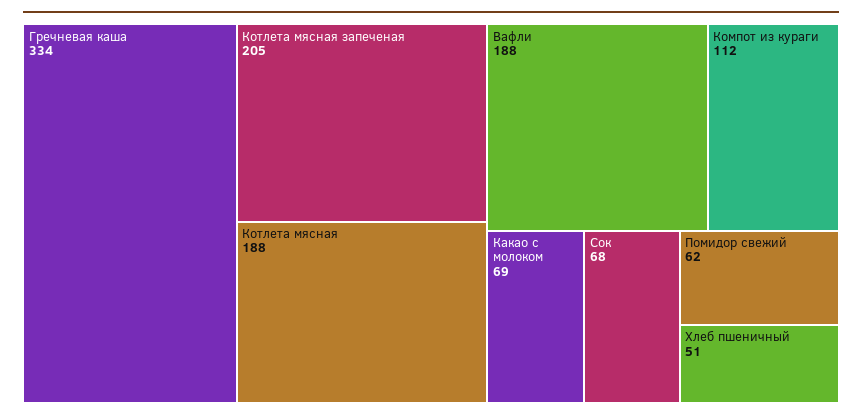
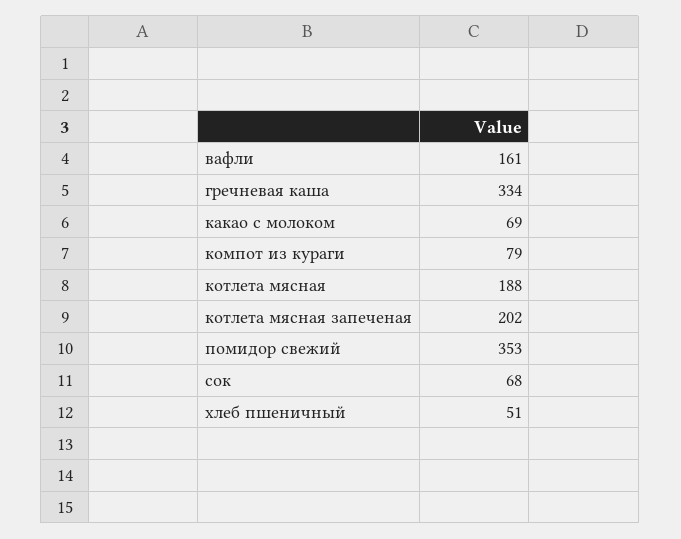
  {
    "Гречневая каша": 334,
-   "Котлета мясная запеченая": 205,
+   "Котлета мясная запеченая": 202,
    "Котлета мясная": 188,
-   "Вафли": 188,
+   "Вафли": 161,
-   "Компот из кураги": 112,
+   "Компот из кураги": 79,
    "Какао с молоком": 69,
    "Сок": 68,
-   "Помидор свежий": 62,
+   "Помидор свежий": 353,
    "Хлеб пшеничный": 51
  }

